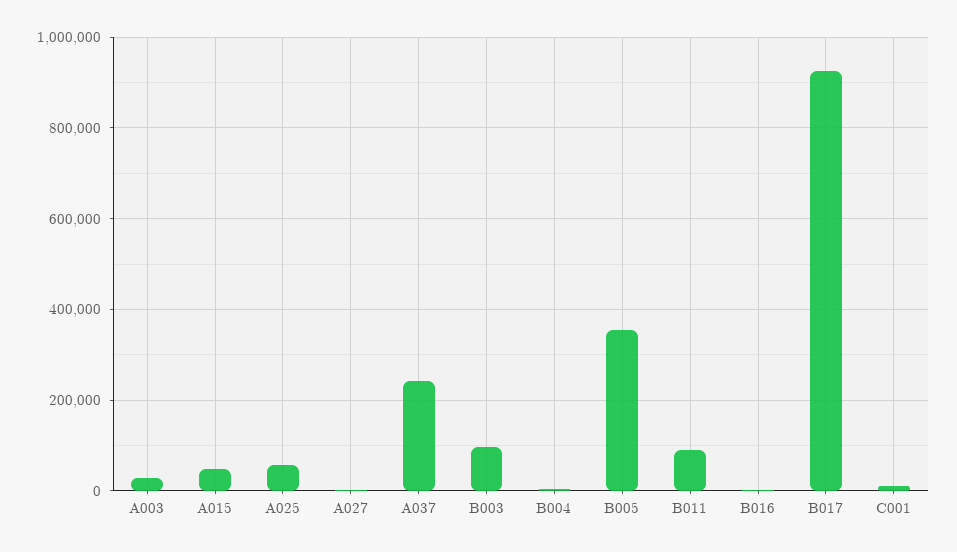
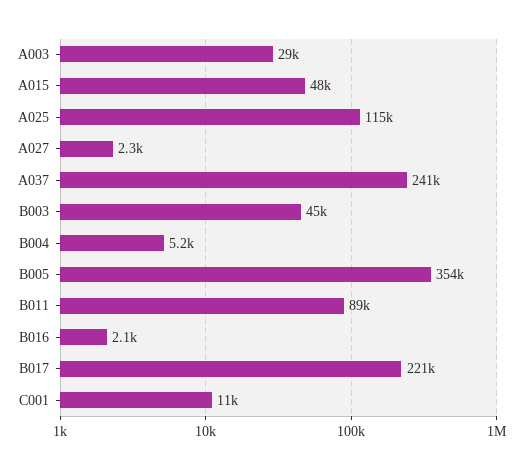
  {
    "A003": 29000,
    "A015": 48000,
-   "A025": 60000,
+   "A025": 115000,
    "A027": 2300,
    "A037": 241000,
-   "B003": 100000,
+   "B003": 45000,
    "B004": 5200,
    "B005": 354000,
    "B011": 89000,
    "B016": 2100,
-   "B017": 920000,
+   "B017": 221000,
    "C001": 11000
  }

